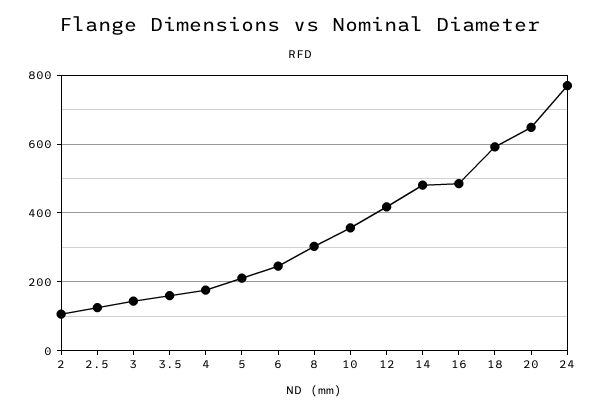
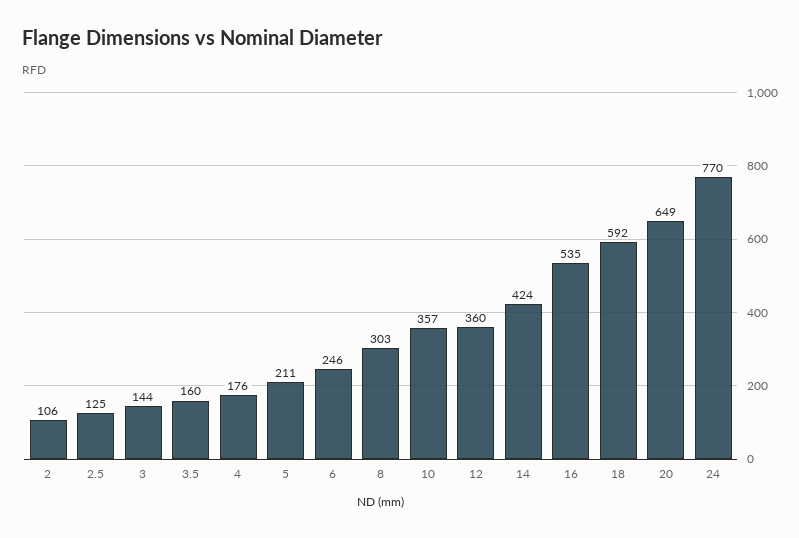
  {
    "2": 106,
    "2.5": 125,
    "3": 144,
    "3.5": 160,
    "4": 176,
    "5": 211,
    "6": 246,
    "8": 303,
    "10": 357,
-   "12": 420,
+   "12": 360,
-   "14": 480,
+   "14": 424,
-   "16": 480,
+   "16": 535,
    "18": 592,
    "20": 649,
    "24": 770
  }

